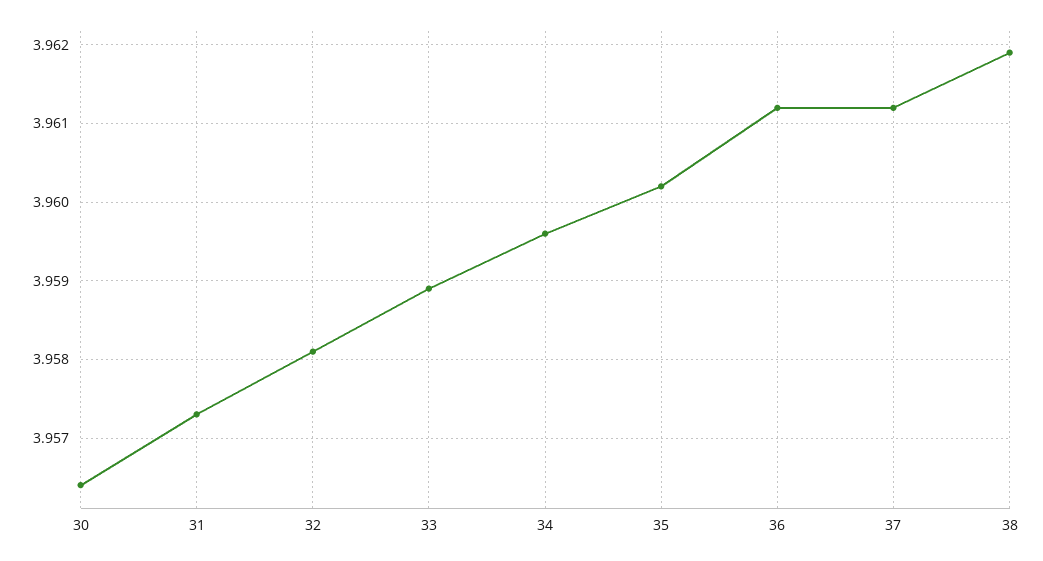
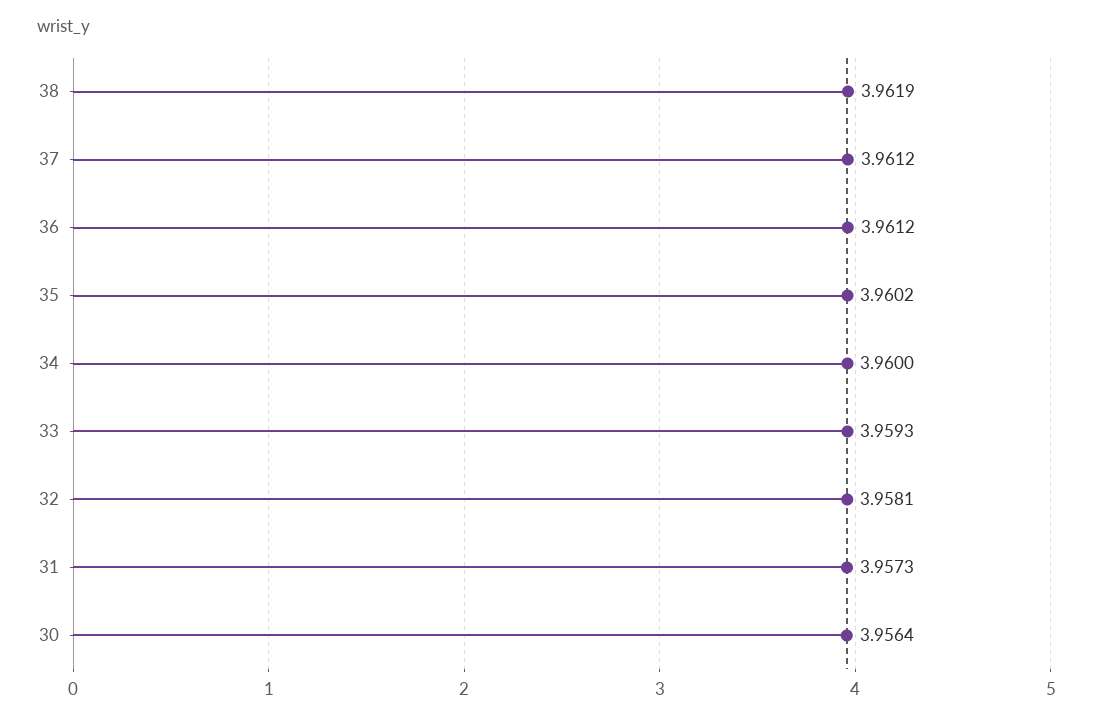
  {
    "30": 3.9564,
    "31": 3.9573,
    "32": 3.9581,
-   "33": 3.9589,
+   "33": 3.9593,
-   "34": 3.9596,
+   "34": 3.96,
    "35": 3.9602,
    "36": 3.9612,
    "37": 3.9612,
    "38": 3.9619
  }

